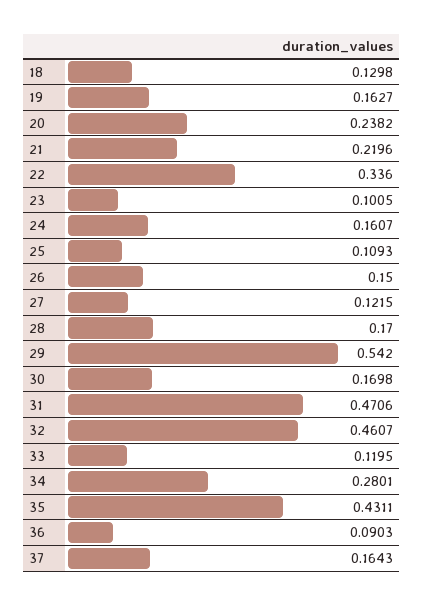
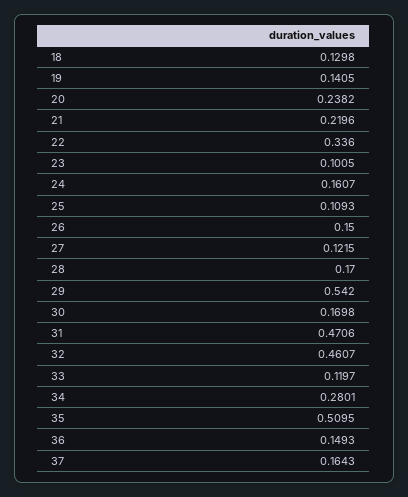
  {
    "18": 0.1298,
-   "19": 0.1627,
+   "19": 0.1405,
    "20": 0.2382,
    "21": 0.2196,
    "22": 0.336,
    "23": 0.1005,
    "24": 0.1607,
    "25": 0.1093,
    "26": 0.15,
    "27": 0.1215,
    "28": 0.17,
    "29": 0.542,
    "30": 0.1698,
    "31": 0.4706,
    "32": 0.4607,
-   "33": 0.1195,
+   "33": 0.1197,
    "34": 0.2801,
-   "35": 0.4311,
+   "35": 0.5095,
-   "36": 0.0903,
+   "36": 0.1493,
    "37": 0.1643
  }

